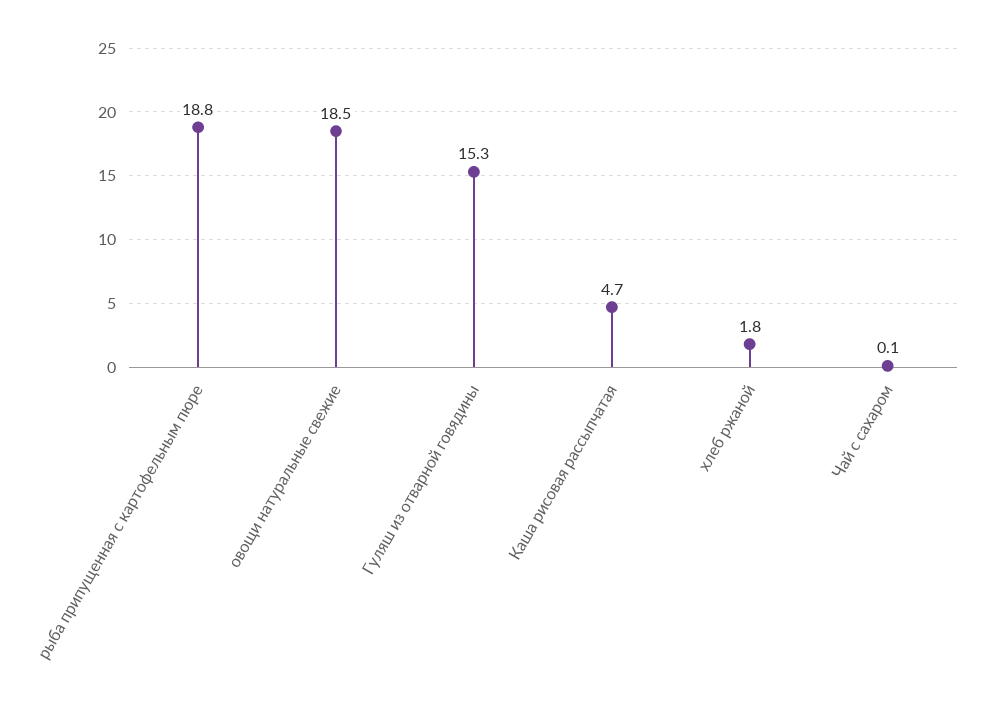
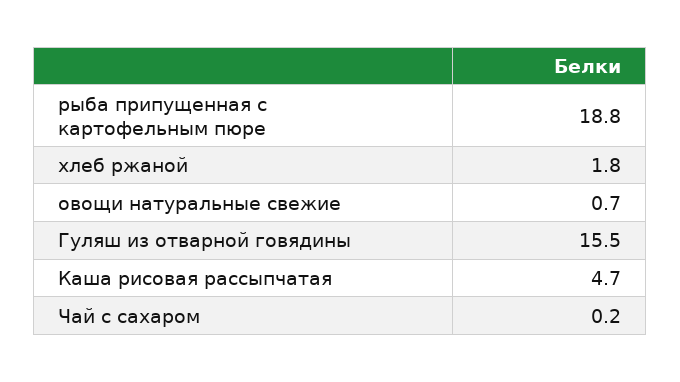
  {
    "рыба припущенная с картофельным пюре": 18.8,
-   "овощи натуральные свежие": 18.5,
+   "овощи натуральные свежие": 0.7,
-   "Гуляш из отварной говядины": 15.3,
+   "Гуляш из отварной говядины": 15.5,
    "Каша рисовая рассыпчатая": 4.7,
    "хлеб ржаной": 1.8,
-   "Чай с сахаром": 0.1
+   "Чай с сахаром": 0.2
  }

